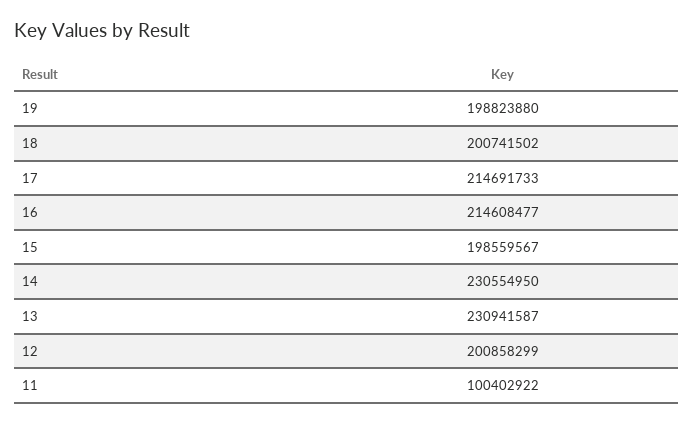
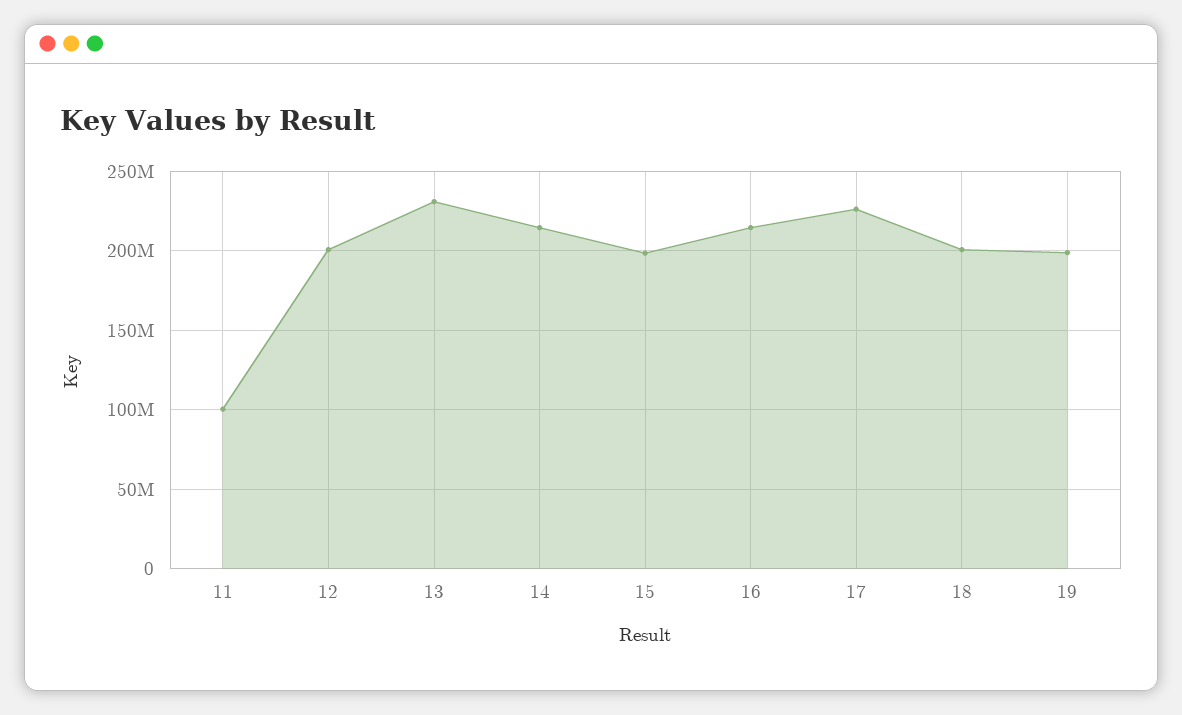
  {
    "19": 198823880,
    "18": 200741502,
-   "17": 214691733,
+   "17": 225000000,
    "16": 214608477,
    "15": 198559567,
-   "14": 230554950,
+   "14": 215000000,
    "13": 230941587,
    "12": 200858299,
    "11": 100402922
  }

